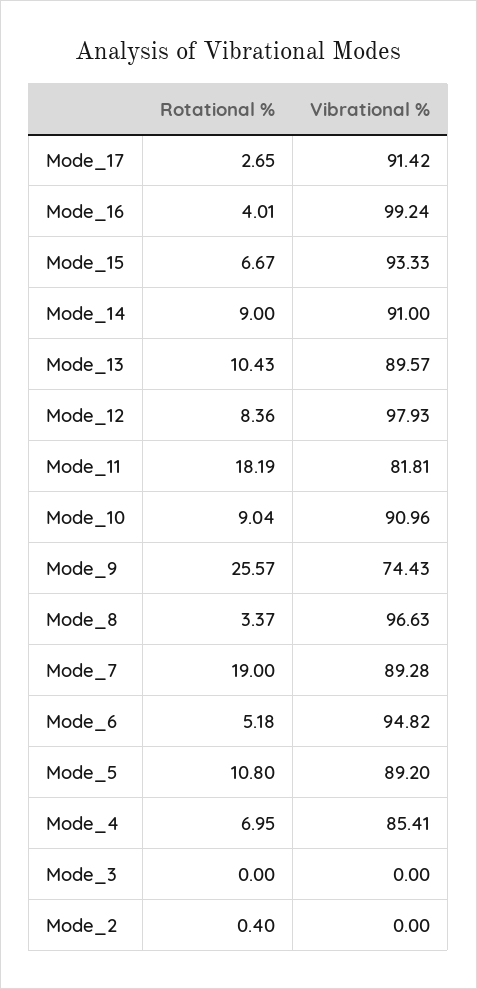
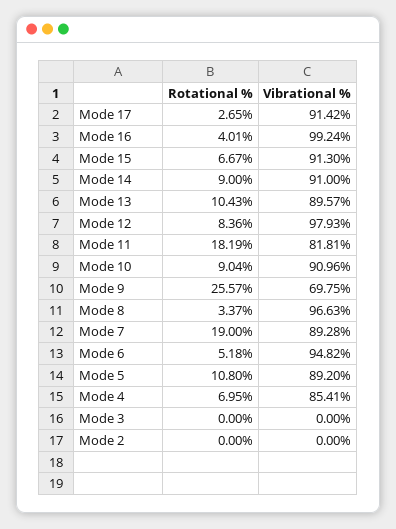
  {
    "Rotational %": {
      "Mode_17": 2.65,
      "Mode_16": 4.01,
      "Mode_15": 6.67,
      "Mode_14": 9,
      "Mode_13": 10.43,
      "Mode_12": 8.36,
      "Mode_11": 18.19,
      "Mode_10": 9.04,
      "Mode_9": 25.57,
      "Mode_8": 3.37,
      "Mode_7": 19,
      "Mode_6": 5.18,
      "Mode_5": 10.8,
      "Mode_4": 6.95,
      "Mode_3": 0,
-     "Mode_2": 0.4
+     "Mode_2": 0
    },
    "Vibrational %": {
      "Mode_17": 91.42,
      "Mode_16": 99.24,
-     "Mode_15": 93.33,
+     "Mode_15": 91.3,
      "Mode_14": 91,
      "Mode_13": 89.57,
      "Mode_12": 97.93,
      "Mode_11": 81.81,
      "Mode_10": 90.96,
-     "Mode_9": 74.43,
+     "Mode_9": 69.75,
      "Mode_8": 96.63,
      "Mode_7": 89.28,
      "Mode_6": 94.82,
      "Mode_5": 89.2,
      "Mode_4": 85.41,
      "Mode_3": 0,
      "Mode_2": 0
    }
  }

